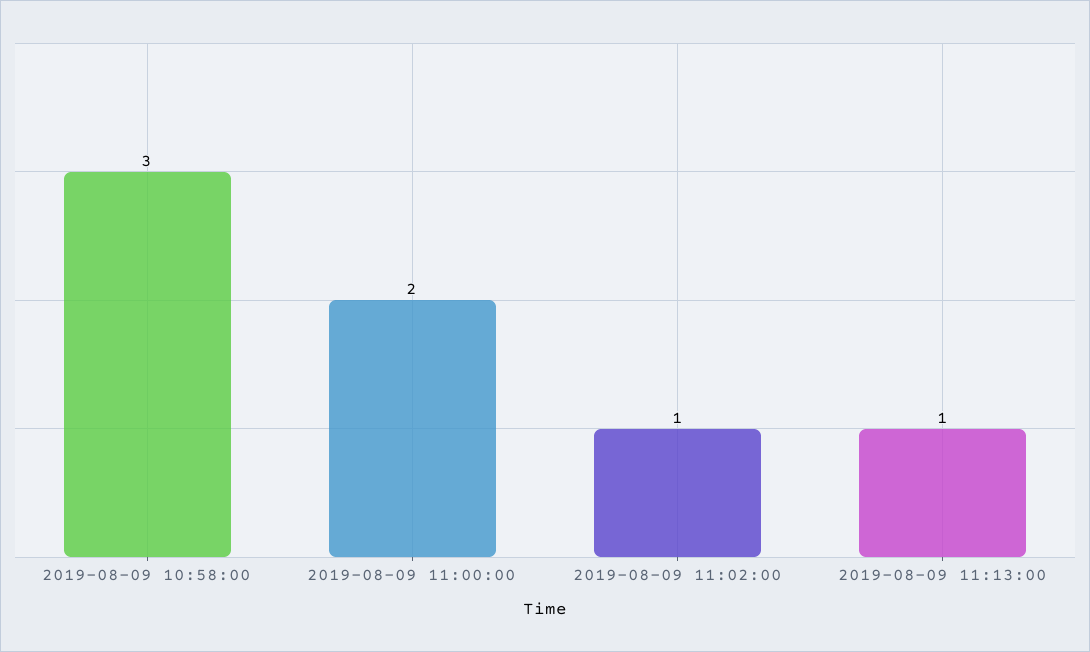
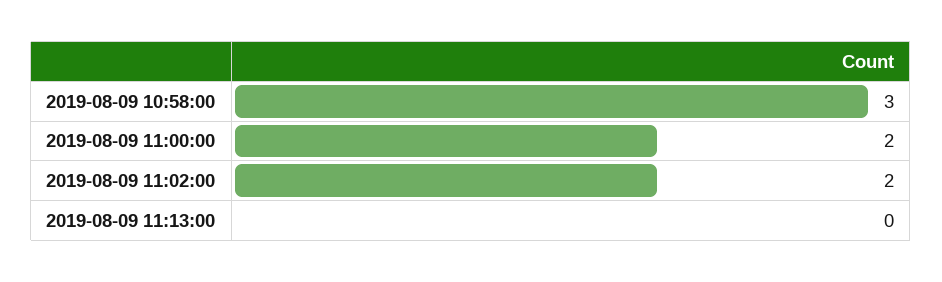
  {
    "2019-08-09 10:58:00": 3,
    "2019-08-09 11:00:00": 2,
-   "2019-08-09 11:02:00": 1,
+   "2019-08-09 11:02:00": 2,
-   "2019-08-09 11:13:00": 1
+   "2019-08-09 11:13:00": 0
  }

